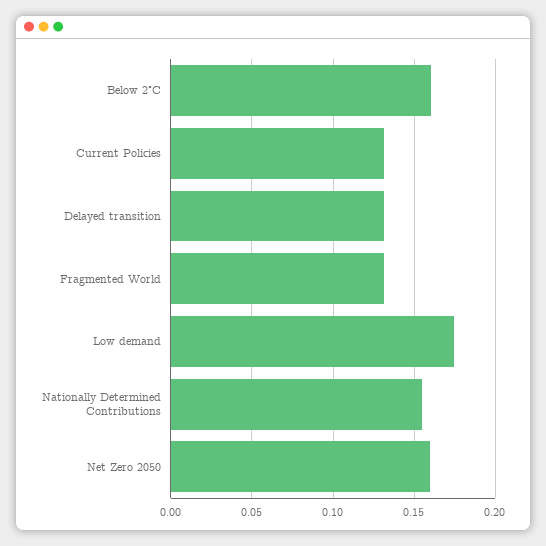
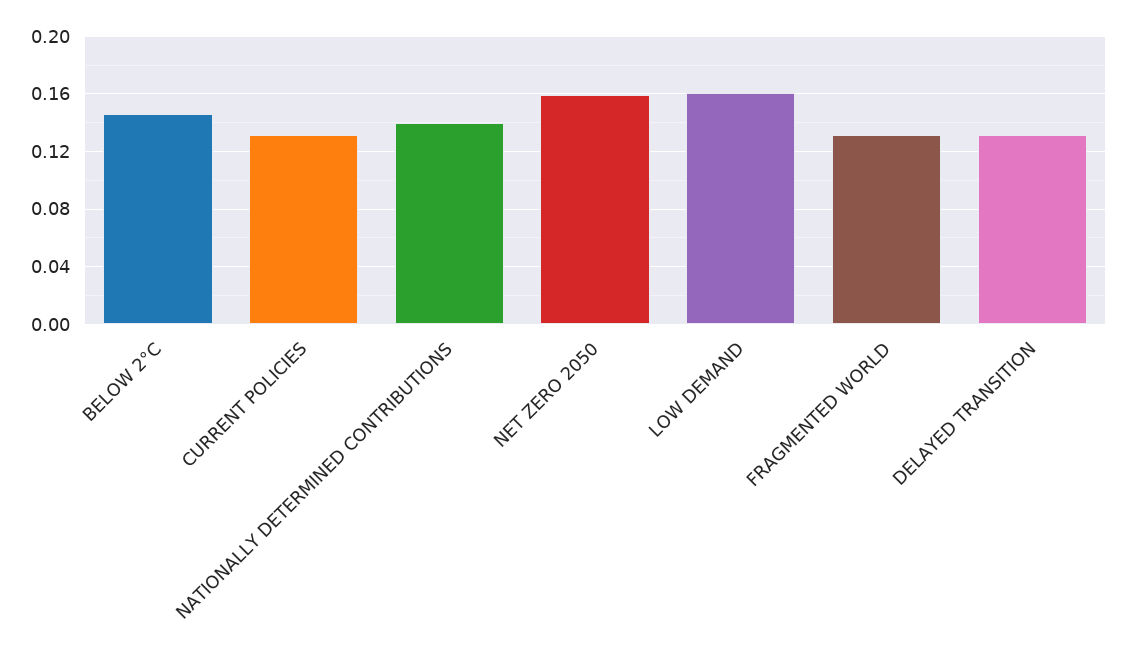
  {
-   "Below 2°C": 0.16,
+   "Below 2°C": 0.145,
    "Current Policies": 0.13,
    "Delayed transition": 0.13,
    "Fragmented World": 0.13,
-   "Low demand": 0.175,
+   "Low demand": 0.16,
-   "Nationally Determined Contributions": 0.155,
+   "Nationally Determined Contributions": 0.14,
    "Net Zero 2050": 0.16
  }

